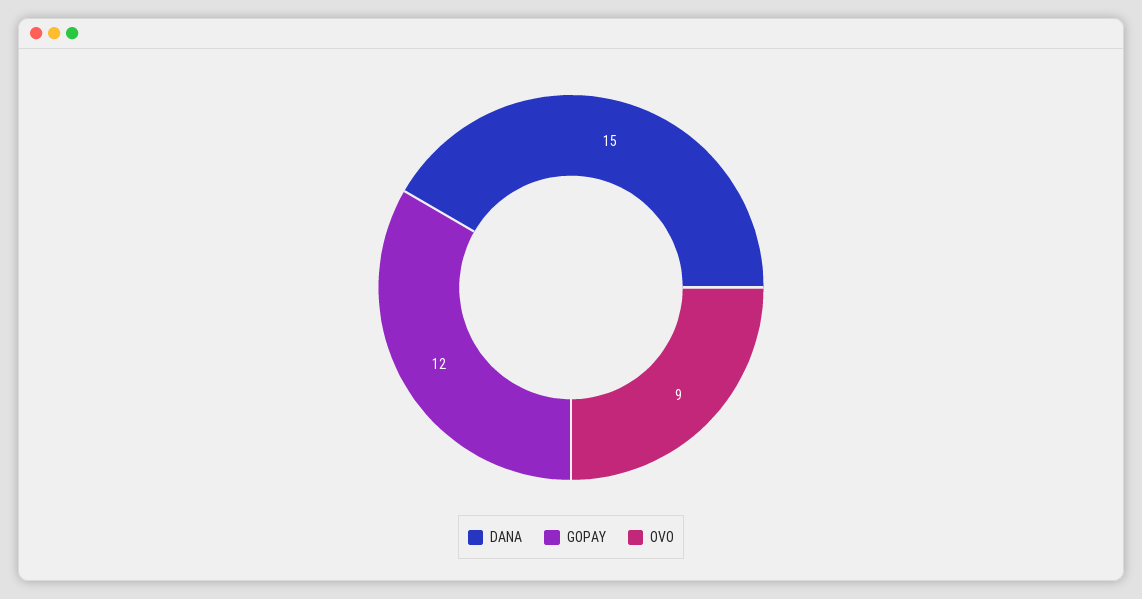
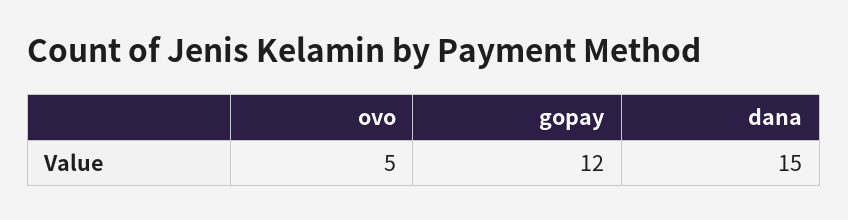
  {
    "DANA": 15,
    "GOPAY": 12,
-   "OVO": 9
+   "OVO": 5
  }

